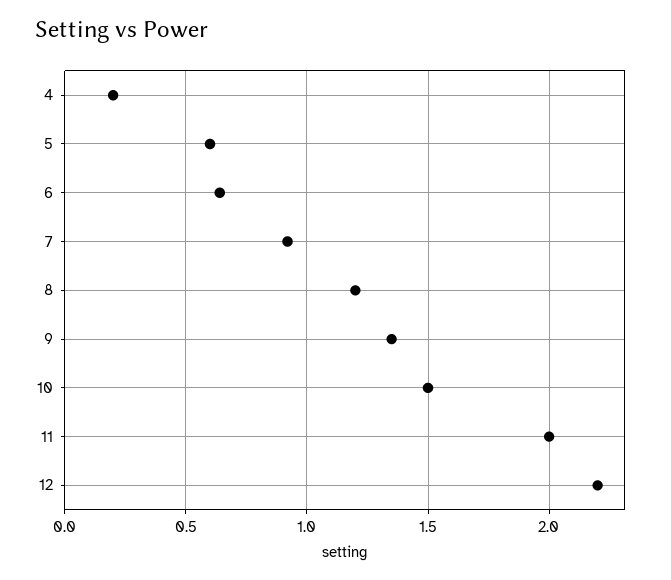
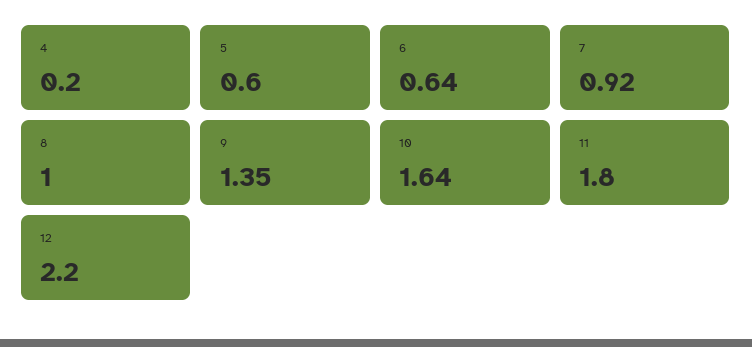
  {
    "4": 0.2,
    "5": 0.6,
    "6": 0.64,
    "7": 0.92,
-   "8": 1.2,
+   "8": 1,
    "9": 1.35,
-   "10": 1.5,
+   "10": 1.64,
-   "11": 2,
+   "11": 1.8,
    "12": 2.2
  }

